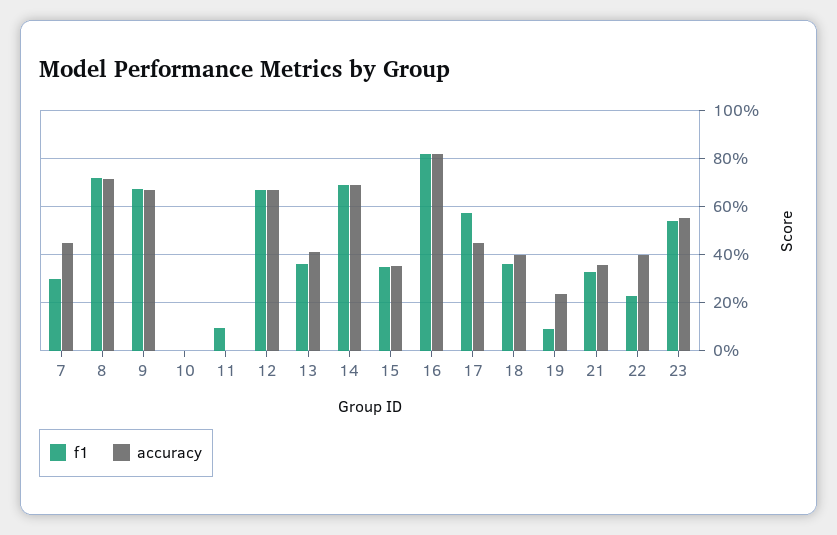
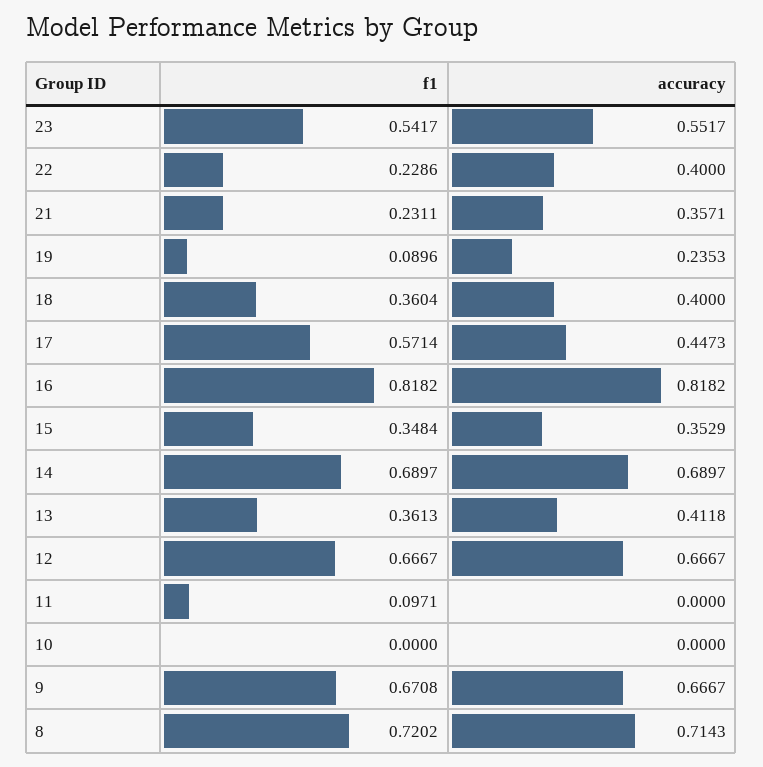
  {
    "f1": {
-     "7": 0.3,
      "8": 0.7202,
      "9": 0.6708,
      "10": 0,
      "11": 0.0971,
      "12": 0.6667,
      "13": 0.3613,
      "14": 0.6897,
      "15": 0.3484,
      "16": 0.8182,
      "17": 0.5714,
      "18": 0.3604,
      "19": 0.0896,
-     "21": 0.325,
+     "21": 0.2311,
      "22": 0.2286,
      "23": 0.5417
    },
    "accuracy": {
-     "7": 0.45,
      "8": 0.7143,
      "9": 0.6667,
      "10": 0,
      "11": 0,
      "12": 0.6667,
      "13": 0.4118,
      "14": 0.6897,
      "15": 0.3529,
      "16": 0.8182,
      "17": 0.4473,
      "18": 0.4,
      "19": 0.2353,
      "21": 0.3571,
      "22": 0.4,
      "23": 0.5517
    }
  }

